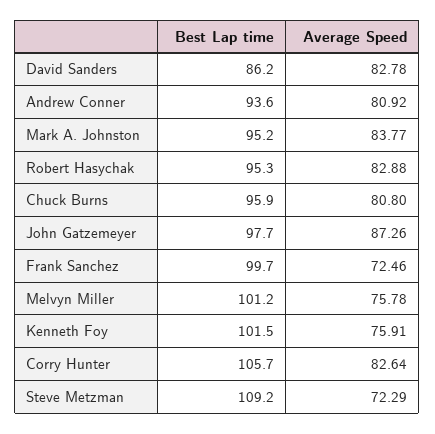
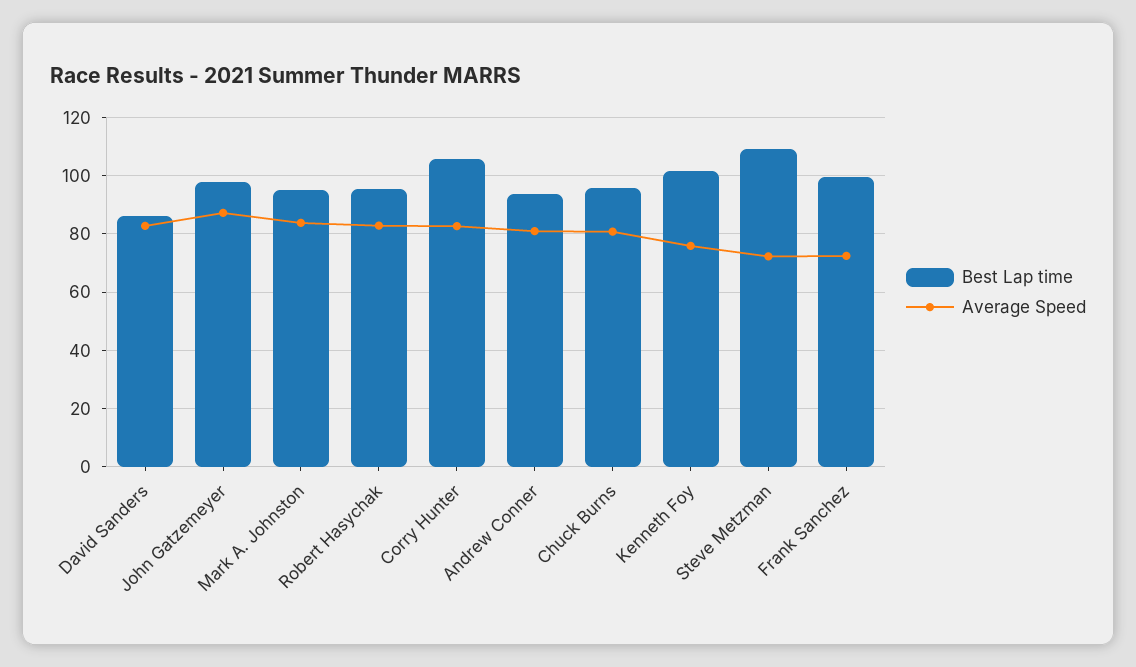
  {
    "Best Lap time": {
      "David Sanders": 86.2,
      "Andrew Conner": 93.6,
      "Mark A. Johnston": 95.2,
      "Robert Hasychak": 95.3,
      "Chuck Burns": 95.9,
      "John Gatzemeyer": 97.7,
      "Frank Sanchez": 99.7,
-     "Melvyn Miller": 101.2,
      "Kenneth Foy": 101.5,
      "Corry Hunter": 105.7,
      "Steve Metzman": 109.2
    },
    "Average Speed": {
      "David Sanders": 82.78,
      "Andrew Conner": 80.92,
      "Mark A. Johnston": 83.77,
      "Robert Hasychak": 82.88,
      "Chuck Burns": 80.8,
      "John Gatzemeyer": 87.26,
      "Frank Sanchez": 72.46,
-     "Melvyn Miller": 75.78,
      "Kenneth Foy": 75.91,
      "Corry Hunter": 82.64,
      "Steve Metzman": 72.29
    }
  }

